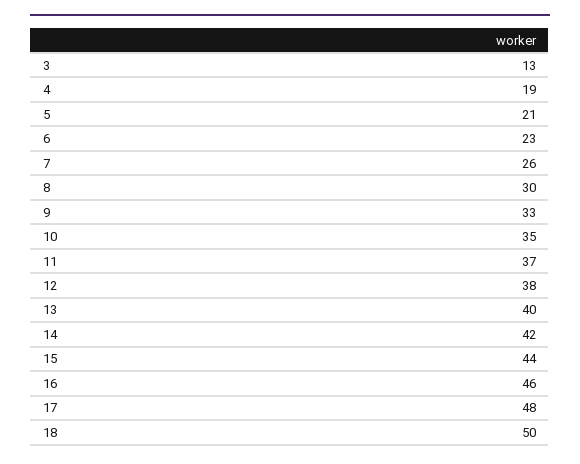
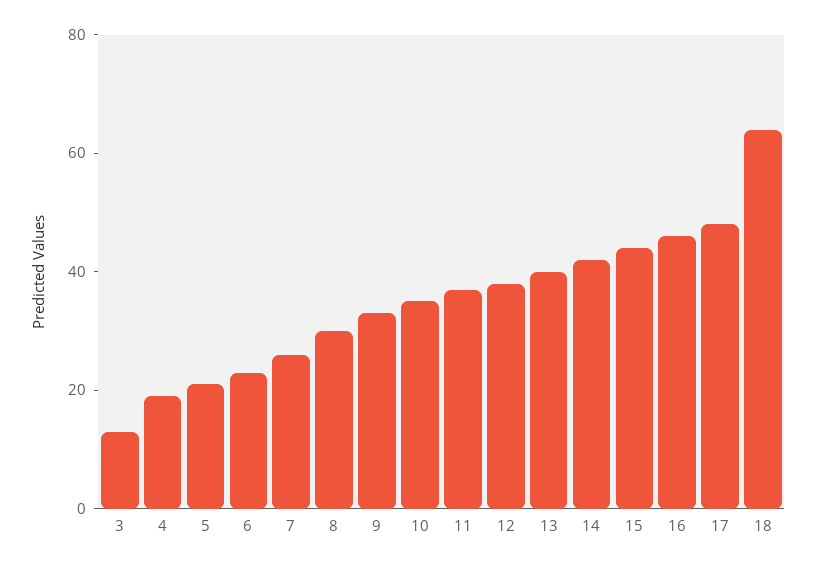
  {
    "3": 13,
    "4": 19,
    "5": 21,
    "6": 23,
    "7": 26,
    "8": 30,
    "9": 33,
    "10": 35,
    "11": 37,
    "12": 38,
    "13": 40,
    "14": 42,
    "15": 44,
    "16": 46,
    "17": 48,
-   "18": 50
+   "18": 65
  }

